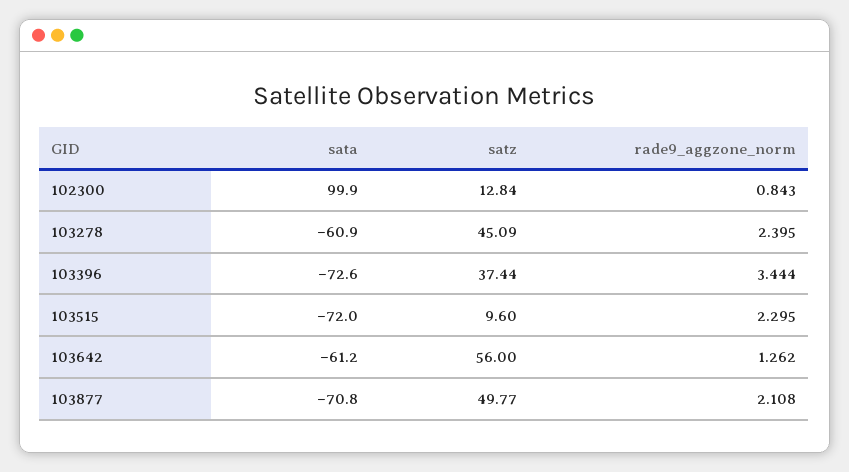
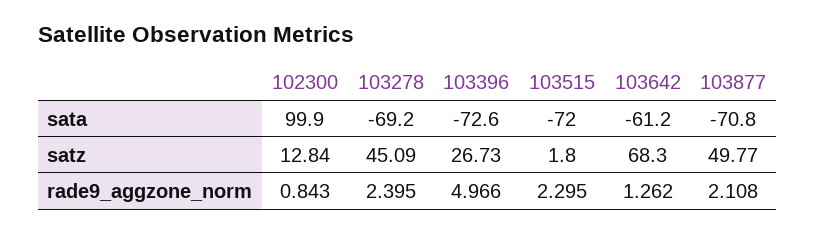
  {
    "sata": {
      "102300": 99.9,
-     "103278": -60.9,
+     "103278": -69.2,
      "103396": -72.6,
      "103515": -72,
      "103642": -61.2,
      "103877": -70.8
    },
    "satz": {
      "102300": 12.84,
      "103278": 45.09,
-     "103396": 37.44,
+     "103396": 26.73,
-     "103515": 9.6,
+     "103515": 1.8,
-     "103642": 56,
+     "103642": 68.3,
      "103877": 49.77
    },
    "rade9_aggzone_norm": {
      "102300": 0.843,
      "103278": 2.395,
-     "103396": 3.444,
+     "103396": 4.966,
      "103515": 2.295,
      "103642": 1.262,
      "103877": 2.108
    }
  }

